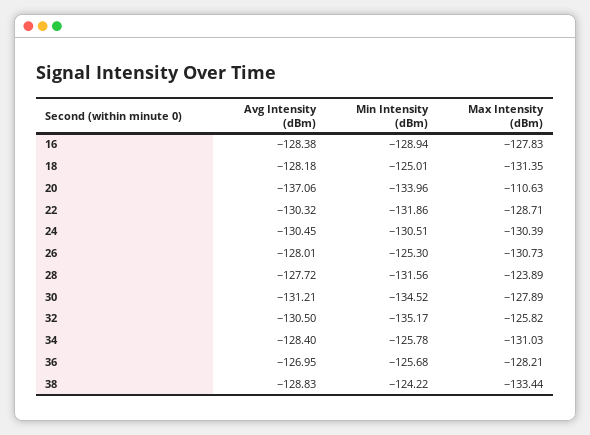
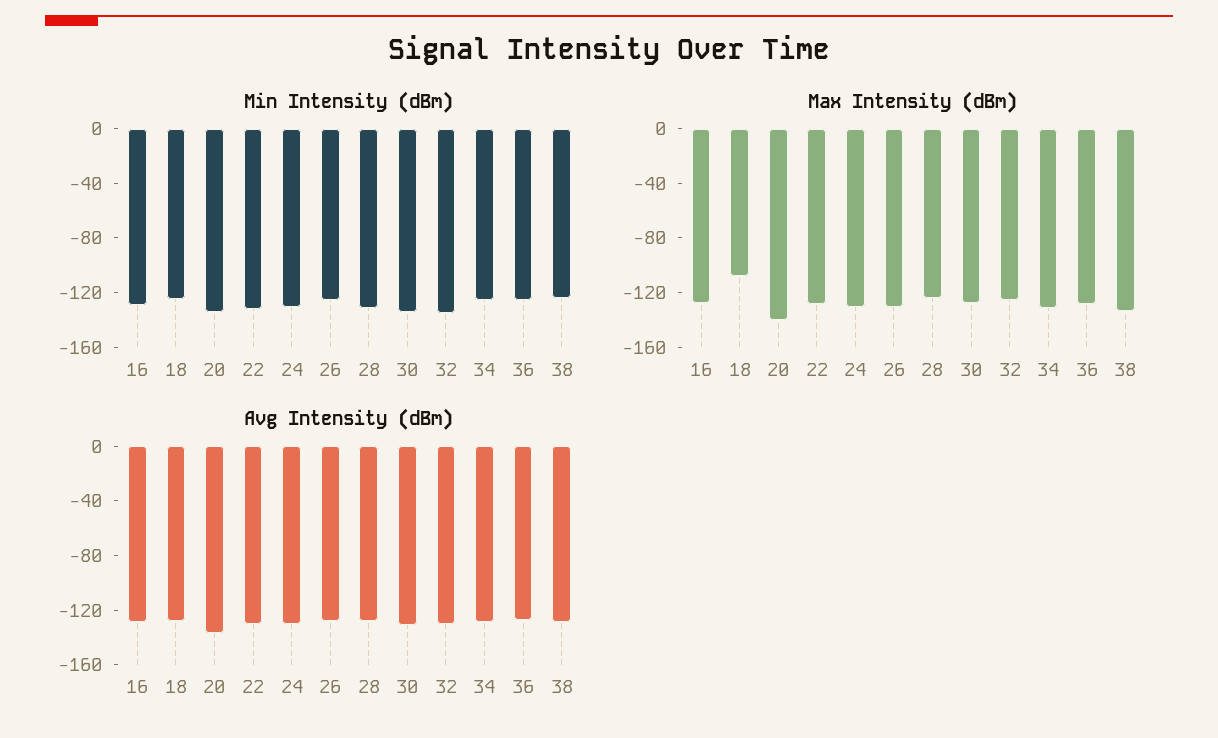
  {
    "Avg Intensity (dBm)": {
      "16": -128.38,
      "18": -128.18,
      "20": -137.06,
      "22": -130.32,
      "24": -130.45,
      "26": -128.01,
      "28": -127.72,
      "30": -131.21,
      "32": -130.5,
      "34": -128.4,
      "36": -126.95,
      "38": -128.83
    },
    "Min Intensity (dBm)": {
      "16": -128.94,
      "18": -125.01,
      "20": -133.96,
      "22": -131.86,
      "24": -130.51,
      "26": -125.3,
      "28": -131.56,
      "30": -134.52,
      "32": -135.17,
      "34": -125.78,
      "36": -125.68,
      "38": -124.22
    },
    "Max Intensity (dBm)": {
      "16": -127.83,
-     "18": -131.35,
+     "18": -110,
-     "20": -110.63,
+     "20": -140,
      "22": -128.71,
      "24": -130.39,
      "26": -130.73,
      "28": -123.89,
      "30": -127.89,
      "32": -125.82,
      "34": -131.03,
      "36": -128.21,
      "38": -133.44
    }
  }

